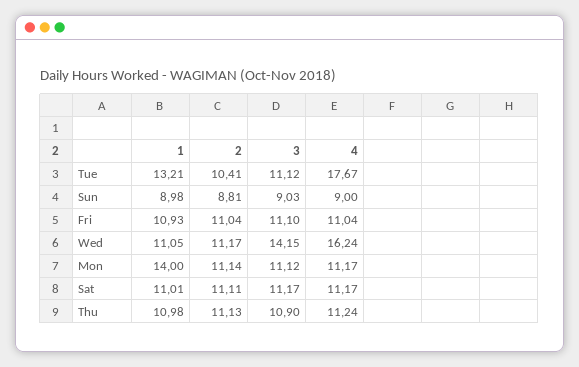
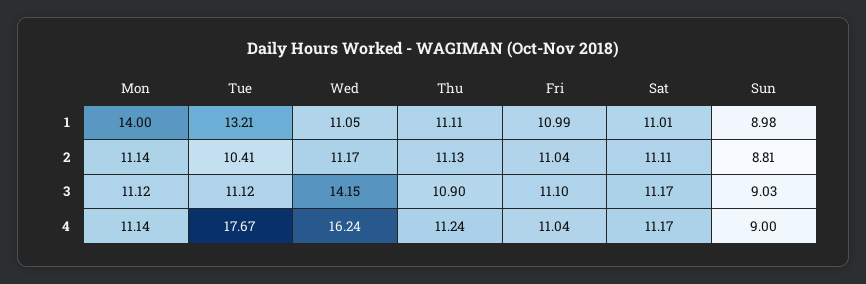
  {
    "1": {
      "Tue": 13.21,
      "Sun": 8.98,
-     "Fri": 10.93,
+     "Fri": 10.99,
      "Wed": 11.05,
      "Mon": 14,
      "Sat": 11.01,
-     "Thu": 10.98
+     "Thu": 11.11
    },
    "2": {
      "Tue": 10.41,
      "Sun": 8.81,
      "Fri": 11.04,
      "Wed": 11.17,
      "Mon": 11.14,
      "Sat": 11.11,
      "Thu": 11.13
    },
    "3": {
      "Tue": 11.12,
      "Sun": 9.03,
      "Fri": 11.1,
      "Wed": 14.15,
      "Mon": 11.12,
      "Sat": 11.17,
      "Thu": 10.9
    },
    "4": {
      "Tue": 17.67,
      "Sun": 9,
      "Fri": 11.04,
      "Wed": 16.24,
-     "Mon": 11.17,
+     "Mon": 11.14,
      "Sat": 11.17,
      "Thu": 11.24
    }
  }

